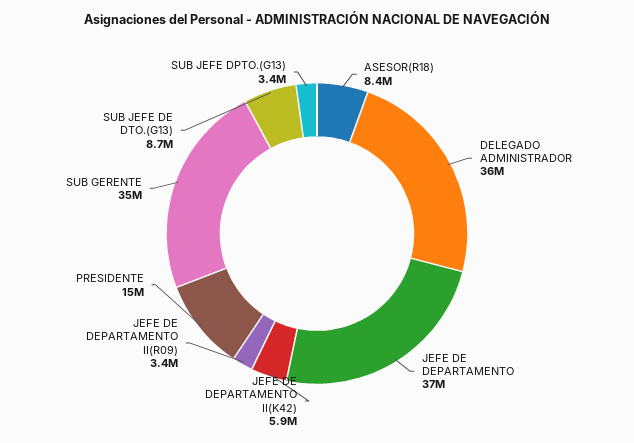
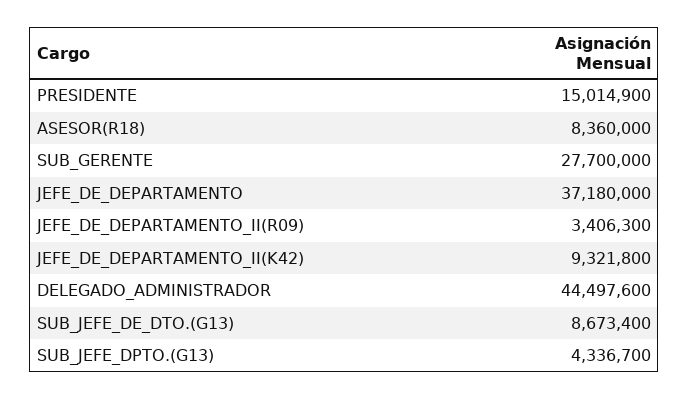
  {
    "ASESOR(R18)": 8360000,
-   "DELEGADO ADMINISTRADOR": 36000000,
+   "DELEGADO ADMINISTRADOR": 44497600,
    "JEFE DE DEPARTAMENTO": 37180000,
-   "JEFE DE DEPARTAMENTO II(K42)": 5900000,
+   "JEFE DE DEPARTAMENTO II(K42)": 9321800,
    "JEFE DE DEPARTAMENTO II(R09)": 3406300,
    "PRESIDENTE": 15014900,
-   "SUB GERENTE": 35000000,
+   "SUB GERENTE": 27700000,
    "SUB JEFE DE DTO.(G13)": 8673400,
-   "SUB JEFE DPTO.(G13)": 3400000
+   "SUB JEFE DPTO.(G13)": 4336700
  }

